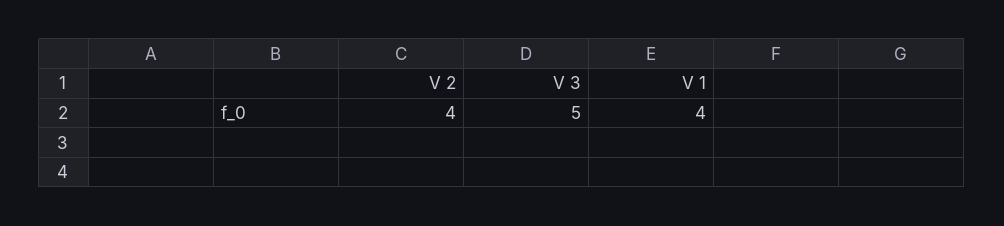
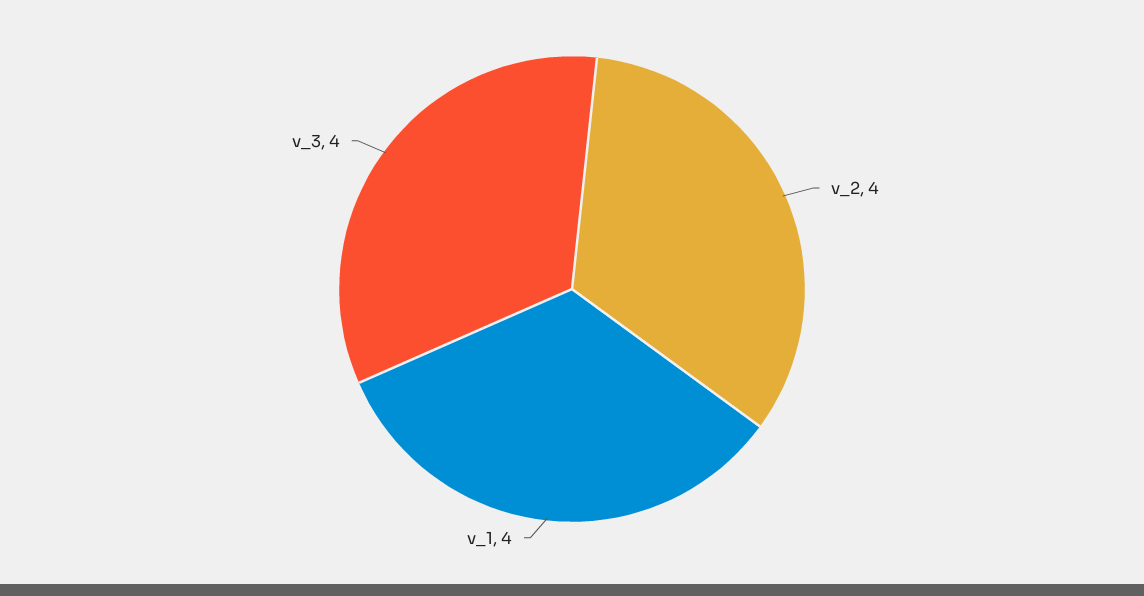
  {
    "V 2": 4,
-   "V 3": 5,
+   "V 3": 4,
    "V 1": 4
  }

